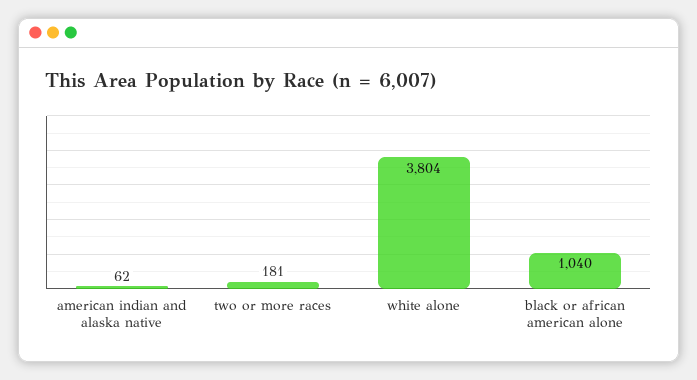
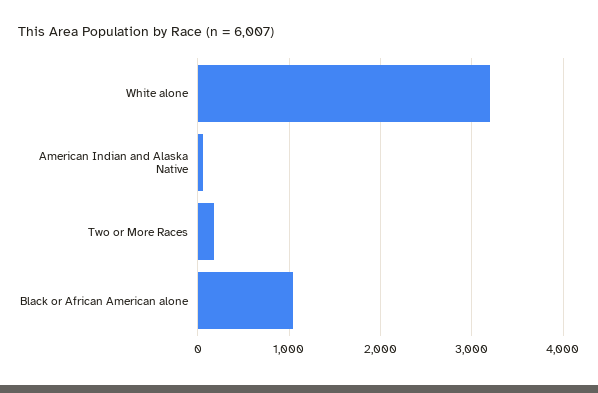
  {
    "american indian and alaska native": 62,
    "two or more races": 181,
-   "white alone": 3804,
+   "white alone": 3200,
    "black or african american alone": 1040
  }

